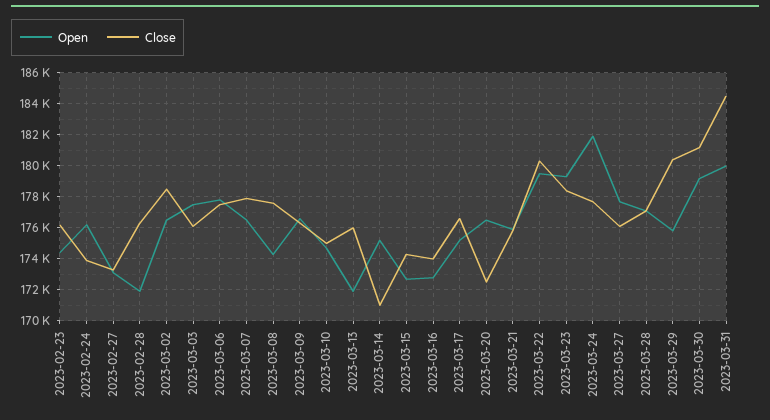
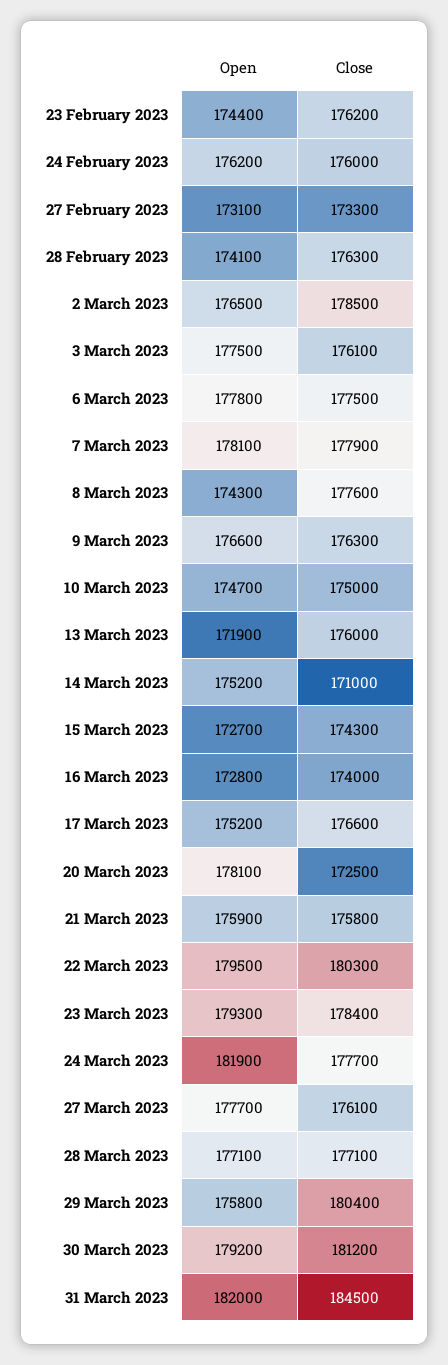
  {
    "Open": {
      "2023-02-23": 174400,
      "2023-02-24": 176200,
      "2023-02-27": 173100,
-     "2023-02-28": 172000,
+     "2023-02-28": 174100,
      "2023-03-02": 176500,
      "2023-03-03": 177500,
      "2023-03-06": 177800,
-     "2023-03-07": 176500,
+     "2023-03-07": 178100,
      "2023-03-08": 174300,
      "2023-03-09": 176600,
      "2023-03-10": 174700,
      "2023-03-13": 171900,
      "2023-03-14": 175200,
      "2023-03-15": 172700,
      "2023-03-16": 172800,
      "2023-03-17": 175200,
-     "2023-03-20": 176500,
+     "2023-03-20": 178100,
      "2023-03-21": 175900,
      "2023-03-22": 179500,
      "2023-03-23": 179300,
      "2023-03-24": 181900,
      "2023-03-27": 177700,
      "2023-03-28": 177100,
      "2023-03-29": 175800,
      "2023-03-30": 179200,
-     "2023-03-31": 180000
+     "2023-03-31": 182000
    },
    "Close": {
      "2023-02-23": 176200,
-     "2023-02-24": 174000,
+     "2023-02-24": 176000,
      "2023-02-27": 173300,
      "2023-02-28": 176300,
      "2023-03-02": 178500,
      "2023-03-03": 176100,
      "2023-03-06": 177500,
      "2023-03-07": 177900,
      "2023-03-08": 177600,
      "2023-03-09": 176300,
      "2023-03-10": 175000,
      "2023-03-13": 176000,
      "2023-03-14": 171000,
      "2023-03-15": 174300,
      "2023-03-16": 174000,
      "2023-03-17": 176600,
      "2023-03-20": 172500,
      "2023-03-21": 175800,
      "2023-03-22": 180300,
      "2023-03-23": 178400,
      "2023-03-24": 177700,
      "2023-03-27": 176100,
      "2023-03-28": 177100,
      "2023-03-29": 180400,
      "2023-03-30": 181200,
      "2023-03-31": 184500
    }
  }

